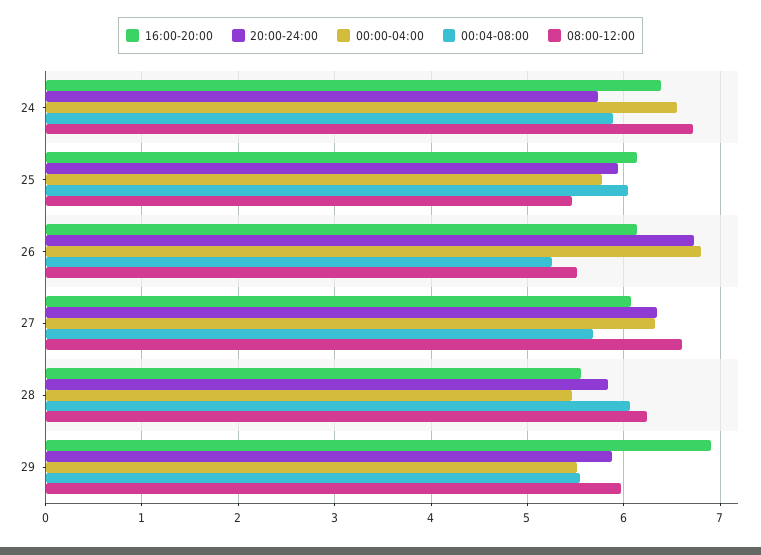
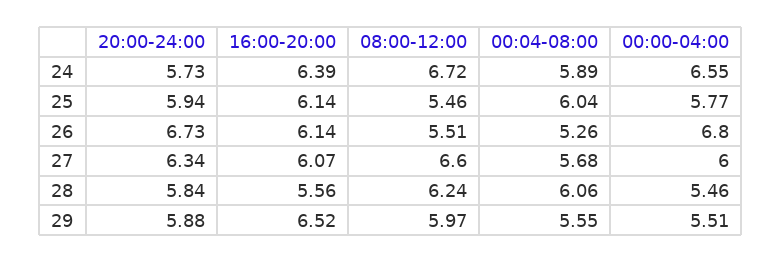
  {
    "16:00-20:00": {
      "24": 6.39,
      "25": 6.14,
      "26": 6.14,
      "27": 6.07,
      "28": 5.56,
-     "29": 6.9
+     "29": 6.52
    },
    "20:00-24:00": {
      "24": 5.73,
      "25": 5.94,
      "26": 6.73,
      "27": 6.34,
      "28": 5.84,
      "29": 5.88
    },
    "00:00-04:00": {
      "24": 6.55,
      "25": 5.77,
      "26": 6.8,
-     "27": 6.3,
+     "27": 6,
      "28": 5.46,
      "29": 5.51
    },
    "00:04-08:00": {
      "24": 5.89,
      "25": 6.04,
      "26": 5.26,
      "27": 5.68,
      "28": 6.06,
      "29": 5.55
    },
    "08:00-12:00": {
      "24": 6.72,
      "25": 5.46,
      "26": 5.51,
      "27": 6.6,
      "28": 6.24,
      "29": 5.97
    }
  }

